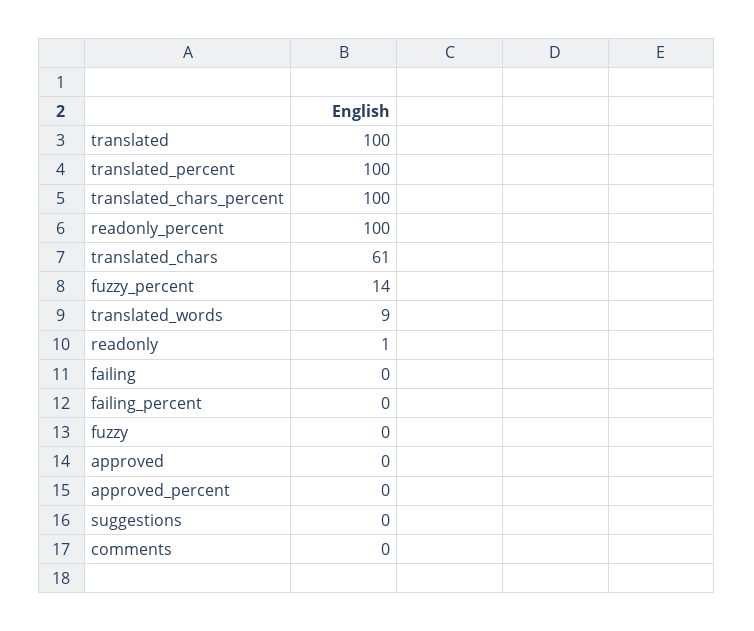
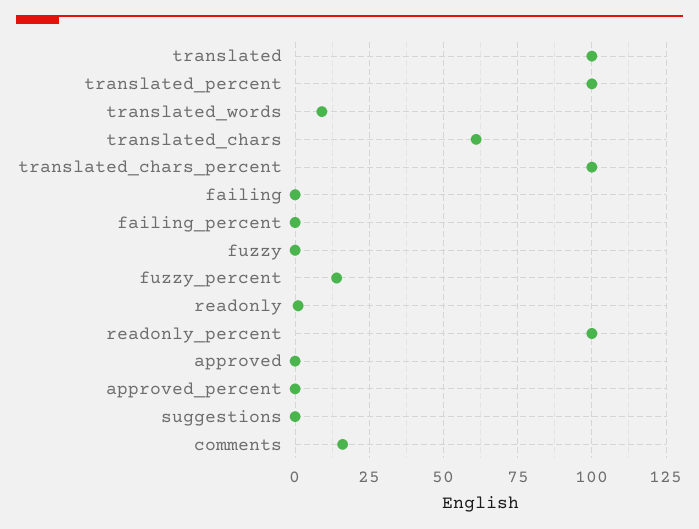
  {
    "translated": 100,
    "translated_percent": 100,
    "translated_chars_percent": 100,
    "readonly_percent": 100,
    "translated_chars": 61,
    "fuzzy_percent": 14,
    "translated_words": 9,
    "readonly": 1,
    "failing": 0,
    "failing_percent": 0,
    "fuzzy": 0,
    "approved": 0,
    "approved_percent": 0,
    "suggestions": 0,
-   "comments": 0
+   "comments": 15
  }

